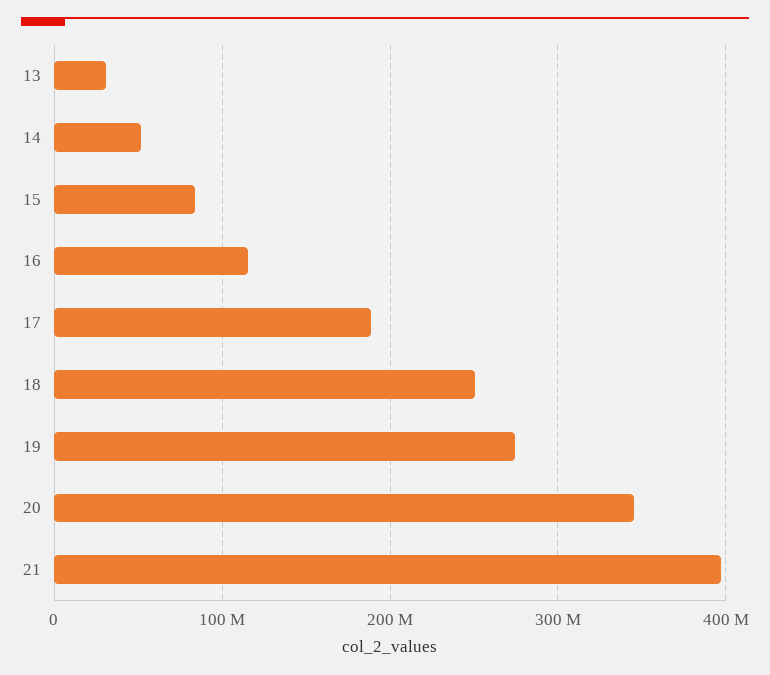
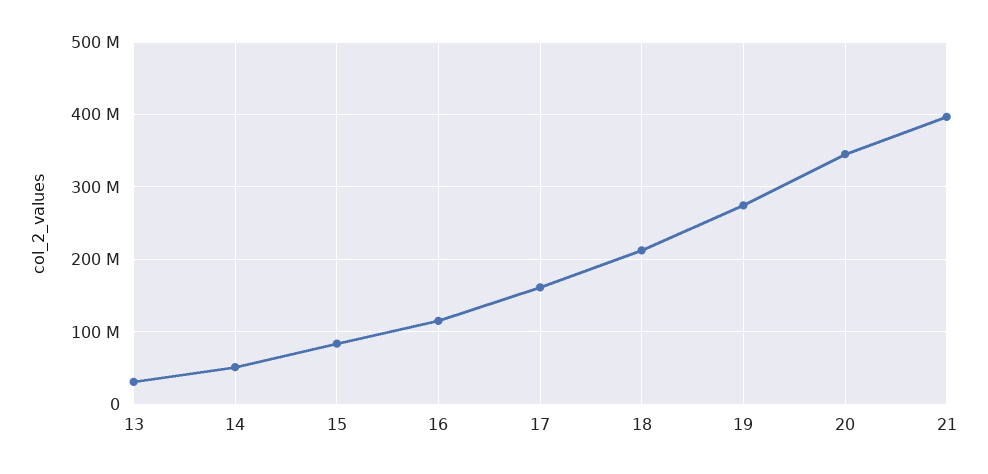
  {
    "13": 30000000,
    "14": 50000000,
    "15": 80000000,
    "16": 120000000,
-   "17": 190000000,
+   "17": 160000000,
-   "18": 250000000,
+   "18": 210000000,
    "19": 270000000,
    "20": 350000000,
    "21": 400000000
  }

